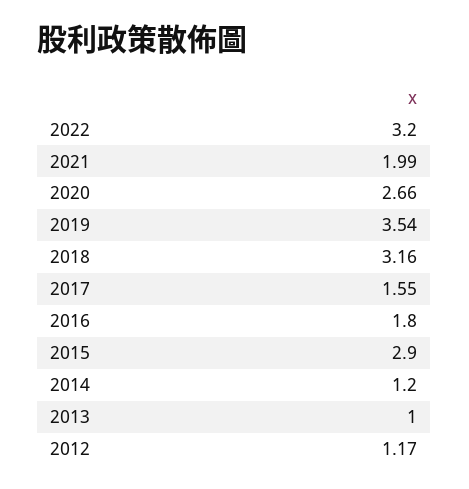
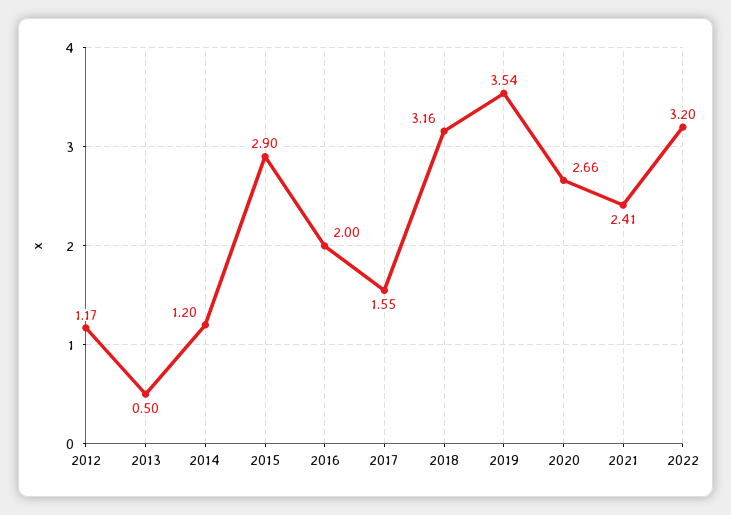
  {
    "2022": 3.2,
-   "2021": 1.99,
+   "2021": 2.41,
    "2020": 2.66,
    "2019": 3.54,
    "2018": 3.16,
    "2017": 1.55,
-   "2016": 1.8,
+   "2016": 2,
    "2015": 2.9,
    "2014": 1.2,
-   "2013": 1,
+   "2013": 0.5,
    "2012": 1.17
  }

